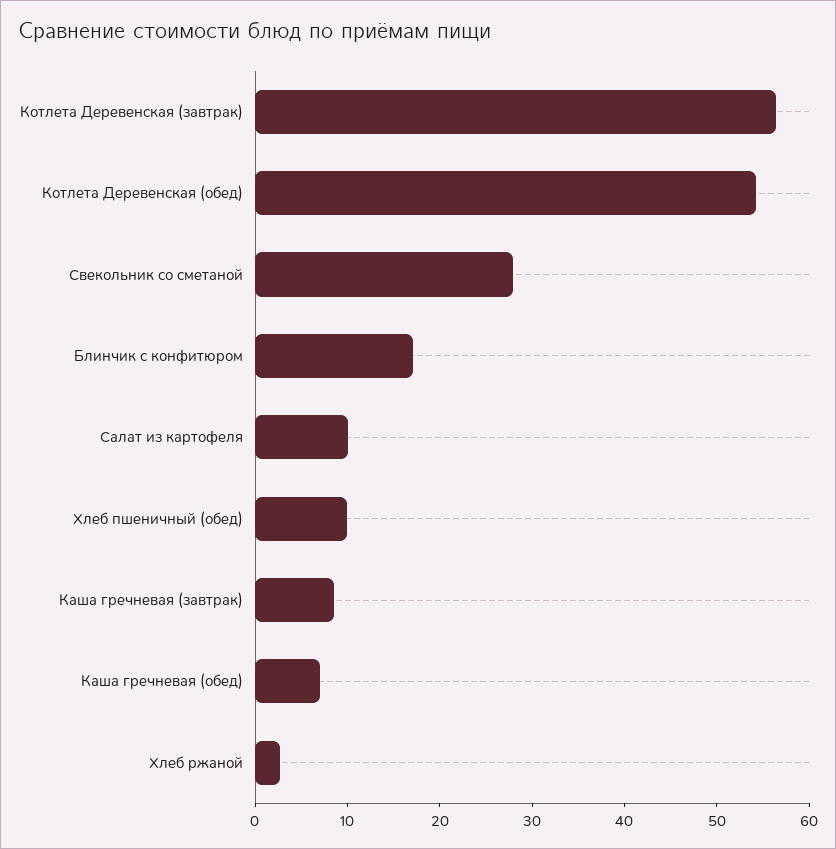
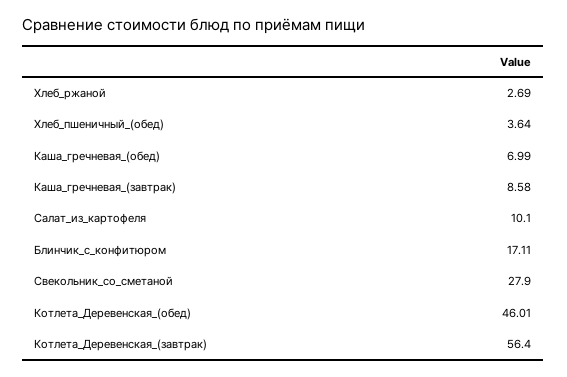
  {
    "Котлета Деревенская (завтрак)": 56.4,
-   "Котлета Деревенская (обед)": 54,
+   "Котлета Деревенская (обед)": 46.01,
    "Свекольник со сметаной": 27.9,
    "Блинчик с конфитюром": 17.11,
    "Салат из картофеля": 10.1,
-   "Хлеб пшеничный (обед)": 10,
+   "Хлеб пшеничный (обед)": 3.64,
    "Каша гречневая (завтрак)": 8.58,
    "Каша гречневая (обед)": 6.99,
    "Хлеб ржаной": 2.69
  }

